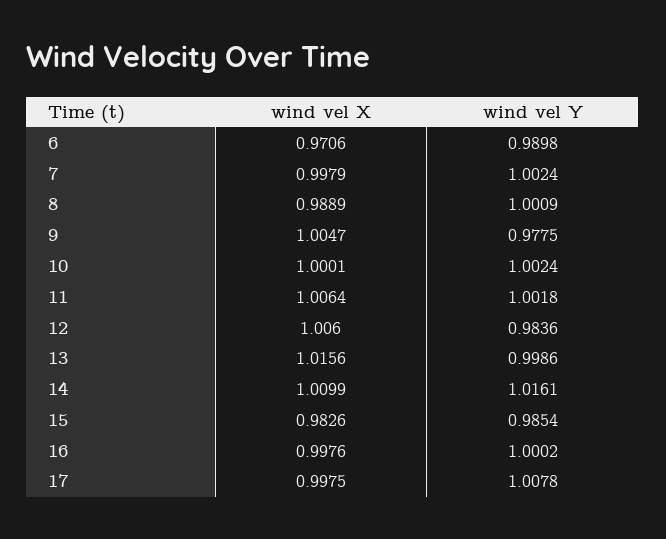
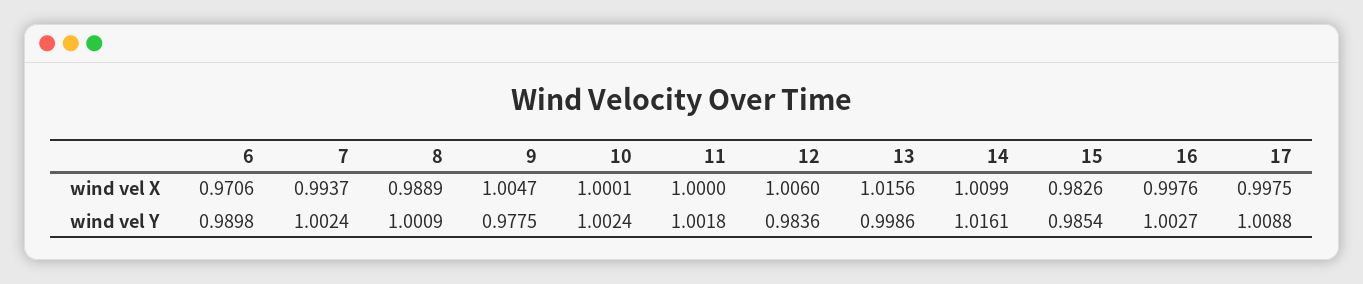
  {
    "wind vel X": {
      "6": 0.9706,
-     "7": 0.9979,
+     "7": 0.9937,
      "8": 0.9889,
      "9": 1.0047,
      "10": 1.0001,
-     "11": 1.0064,
+     "11": 1,
      "12": 1.006,
      "13": 1.0156,
      "14": 1.0099,
      "15": 0.9826,
      "16": 0.9976,
      "17": 0.9975
    },
    "wind vel Y": {
      "6": 0.9898,
      "7": 1.0024,
      "8": 1.0009,
      "9": 0.9775,
      "10": 1.0024,
      "11": 1.0018,
      "12": 0.9836,
      "13": 0.9986,
      "14": 1.0161,
      "15": 0.9854,
-     "16": 1.0002,
+     "16": 1.0027,
-     "17": 1.0078
+     "17": 1.0088
    }
  }

